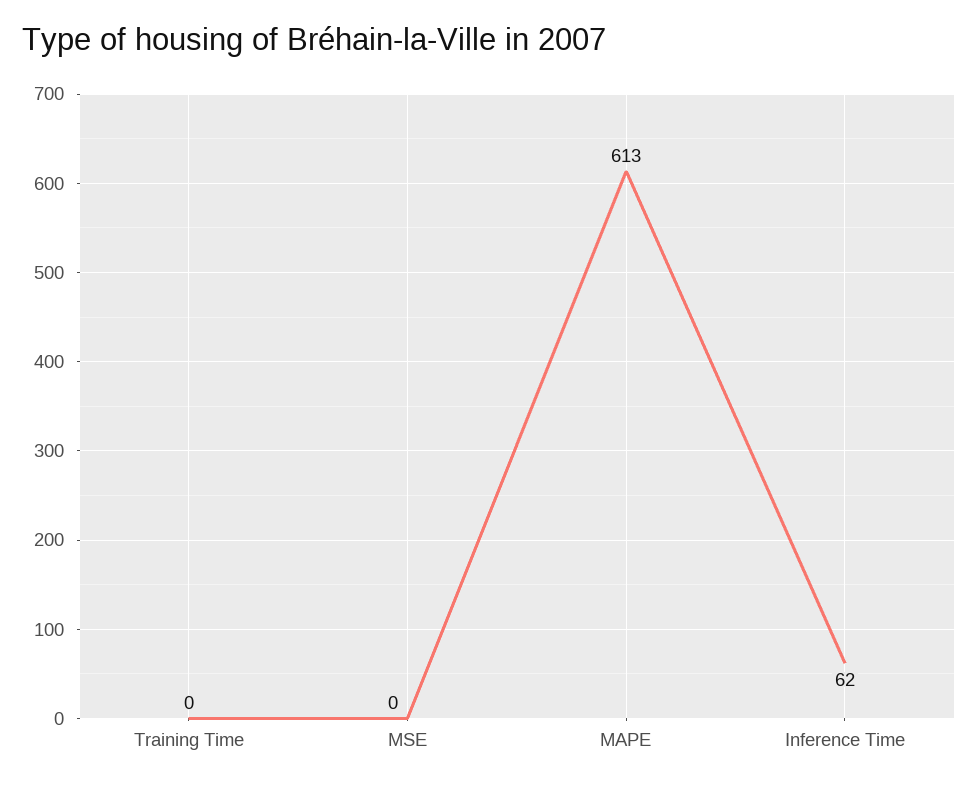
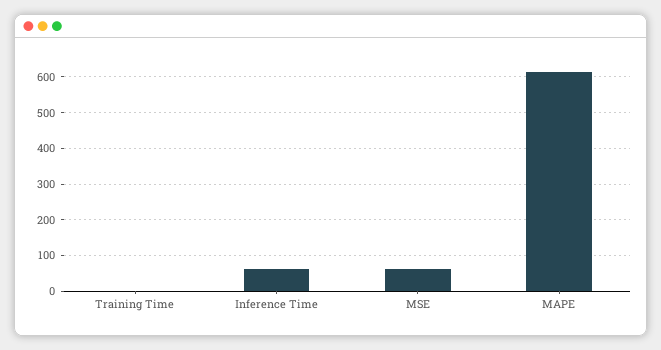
  {
    "Training Time": 0,
-   "MSE": 0,
+   "MSE": 60,
    "MAPE": 613,
    "Inference Time": 62
  }

